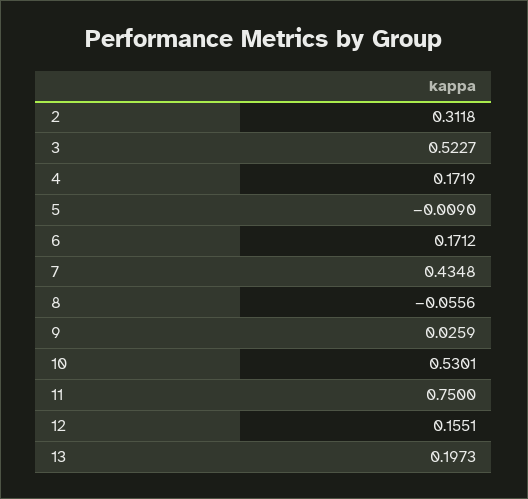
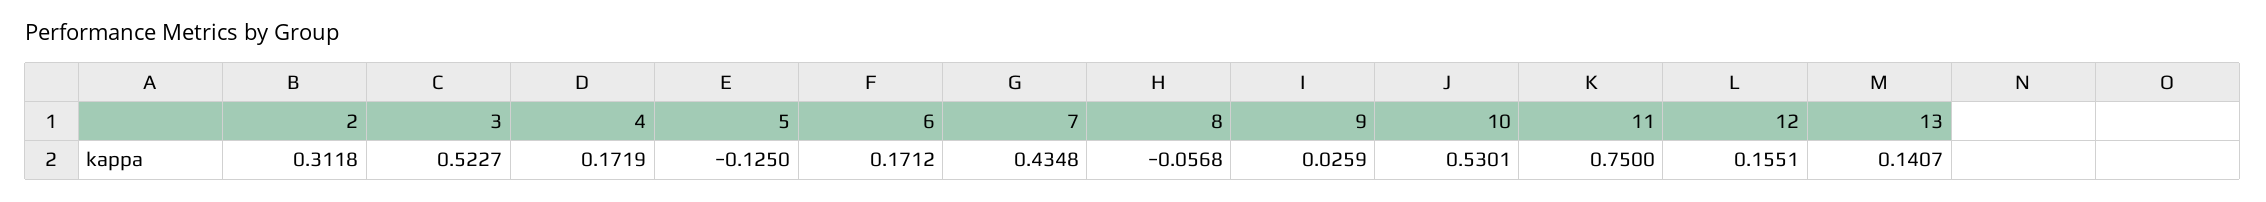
  {
    "2": 0.3118,
    "3": 0.5227,
    "4": 0.1719,
-   "5": -0.009,
+   "5": -0.125,
    "6": 0.1712,
    "7": 0.4348,
-   "8": -0.0556,
+   "8": -0.0568,
    "9": 0.0259,
    "10": 0.5301,
    "11": 0.75,
    "12": 0.1551,
-   "13": 0.1973
+   "13": 0.1407
  }

